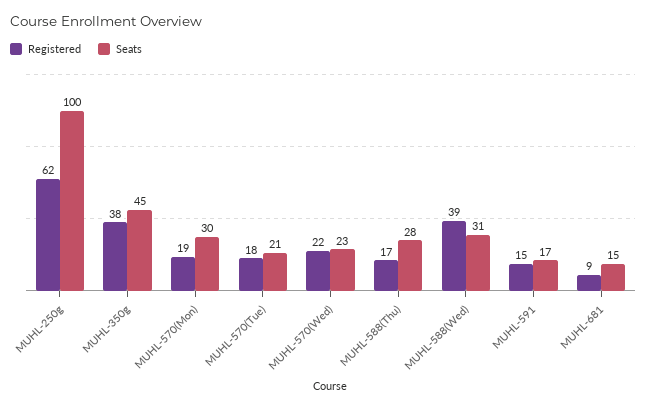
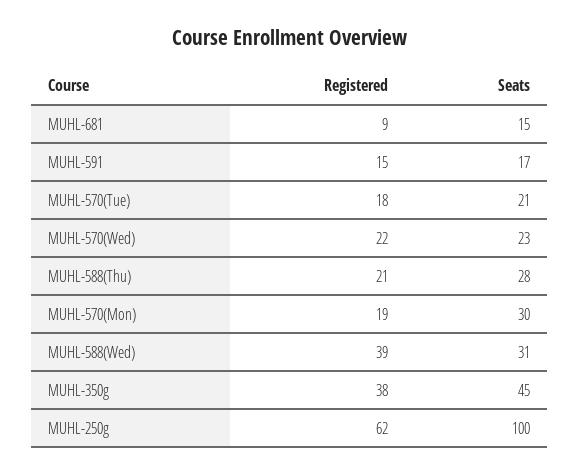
  {
    "Registered": {
      "MUHL-250g": 62,
      "MUHL-350g": 38,
      "MUHL-570(Mon)": 19,
      "MUHL-570(Tue)": 18,
      "MUHL-570(Wed)": 22,
-     "MUHL-588(Thu)": 17,
+     "MUHL-588(Thu)": 21,
      "MUHL-588(Wed)": 39,
      "MUHL-591": 15,
      "MUHL-681": 9
    },
    "Seats": {
      "MUHL-250g": 100,
      "MUHL-350g": 45,
      "MUHL-570(Mon)": 30,
      "MUHL-570(Tue)": 21,
      "MUHL-570(Wed)": 23,
      "MUHL-588(Thu)": 28,
      "MUHL-588(Wed)": 31,
      "MUHL-591": 17,
      "MUHL-681": 15
    }
  }

